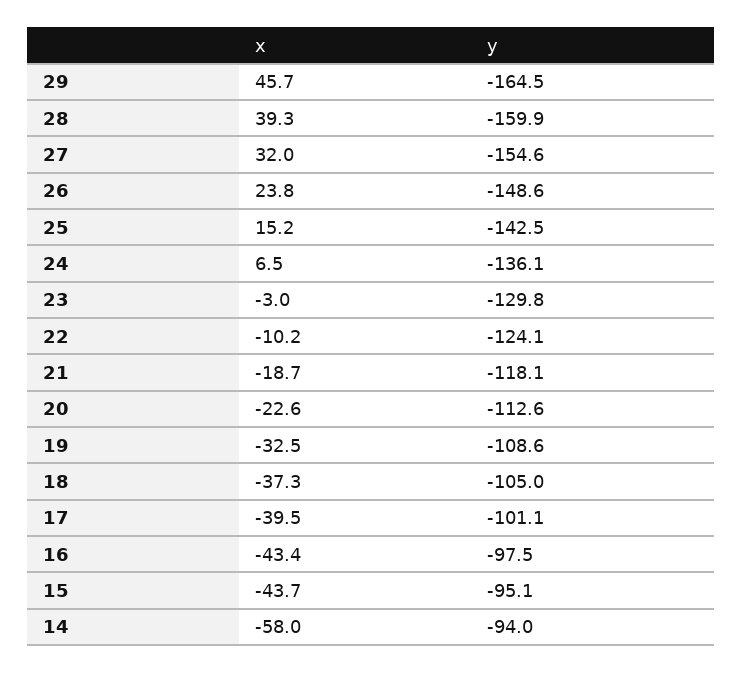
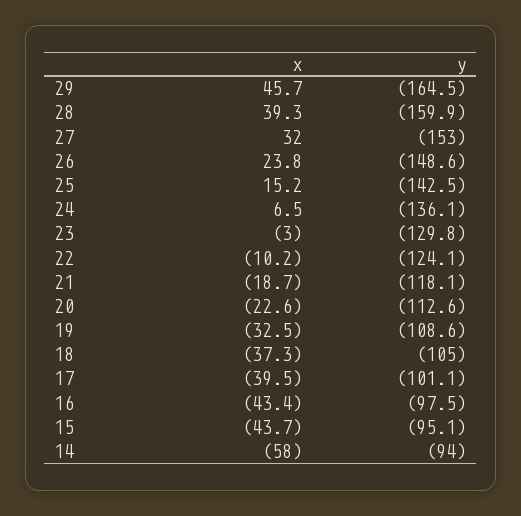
  {
    "x": {
      "29": 45.7,
      "28": 39.3,
      "27": 32,
      "26": 23.8,
      "25": 15.2,
      "24": 6.5,
      "23": -3,
      "22": -10.2,
      "21": -18.7,
      "20": -22.6,
      "19": -32.5,
      "18": -37.3,
      "17": -39.5,
      "16": -43.4,
      "15": -43.7,
      "14": -58
    },
    "y": {
      "29": -164.5,
      "28": -159.9,
-     "27": -154.6,
+     "27": -153,
      "26": -148.6,
      "25": -142.5,
      "24": -136.1,
      "23": -129.8,
      "22": -124.1,
      "21": -118.1,
      "20": -112.6,
      "19": -108.6,
      "18": -105,
      "17": -101.1,
      "16": -97.5,
      "15": -95.1,
      "14": -94
    }
  }

